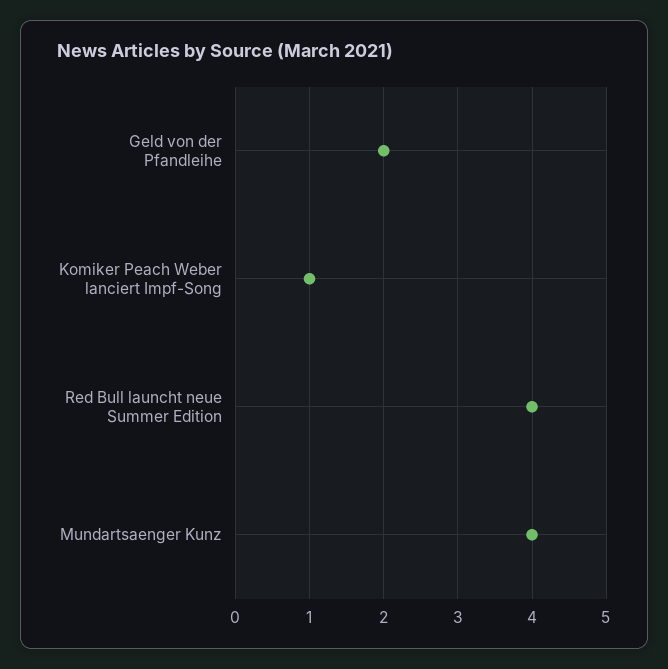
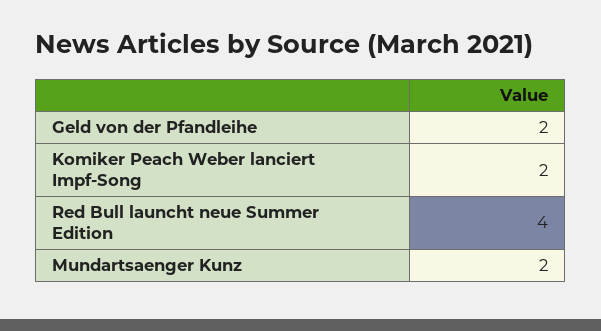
  {
    "Geld von der Pfandleihe": 2,
-   "Komiker Peach Weber lanciert Impf-Song": 1,
+   "Komiker Peach Weber lanciert Impf-Song": 2,
    "Red Bull launcht neue Summer Edition": 4,
-   "Mundartsaenger Kunz": 4
+   "Mundartsaenger Kunz": 2
  }

